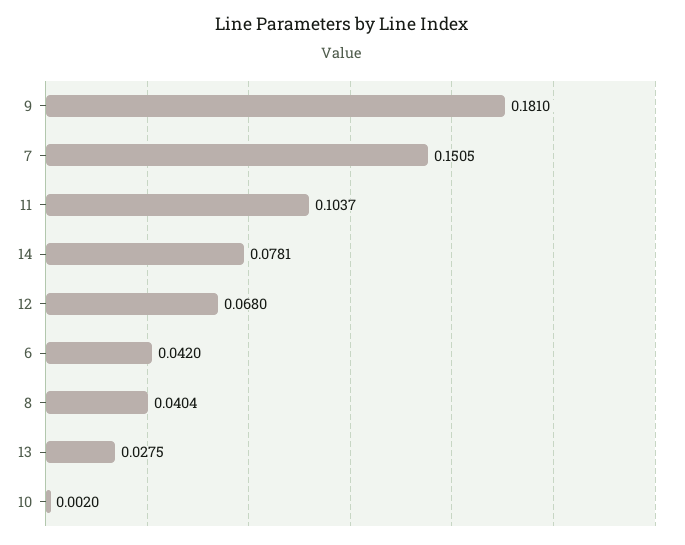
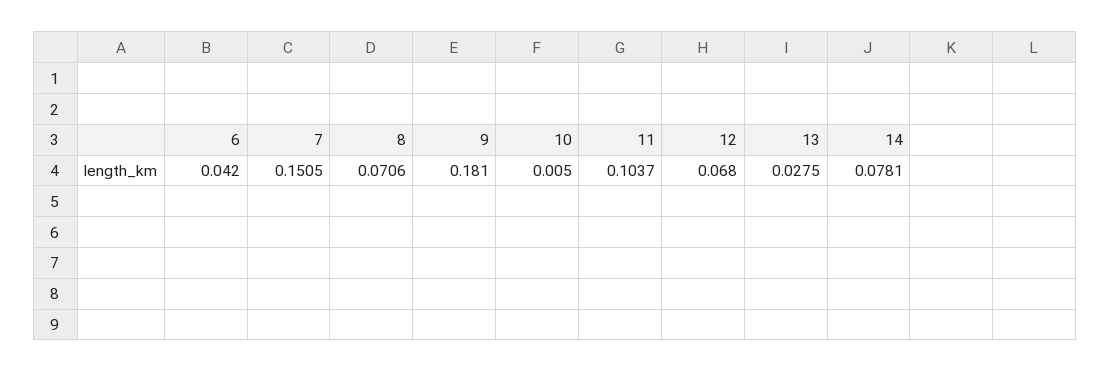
  {
    "9": 0.181,
    "7": 0.1505,
    "11": 0.1037,
    "14": 0.0781,
    "12": 0.068,
    "6": 0.042,
-   "8": 0.0404,
+   "8": 0.0706,
    "13": 0.0275,
-   "10": 0.002
+   "10": 0.005
  }

